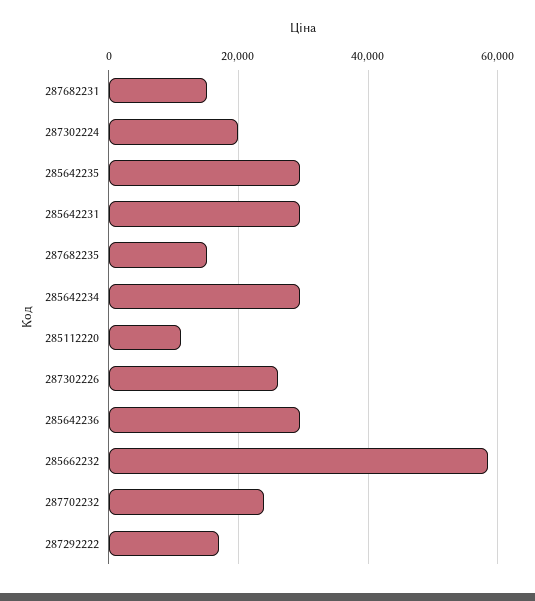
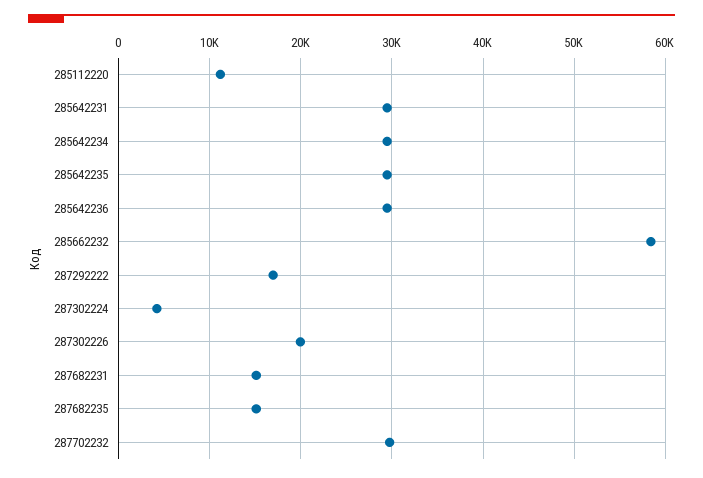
  {
    "287682231": 15000,
-   "287302224": 20000,
+   "287302224": 4000,
    "285642235": 29000,
    "285642231": 29000,
    "287682235": 15000,
    "285642234": 29000,
    "285112220": 11000,
-   "287302226": 26000,
+   "287302226": 20000,
    "285642236": 29000,
    "285662232": 58000,
-   "287702232": 24000,
+   "287702232": 30000,
    "287292222": 17000
  }

